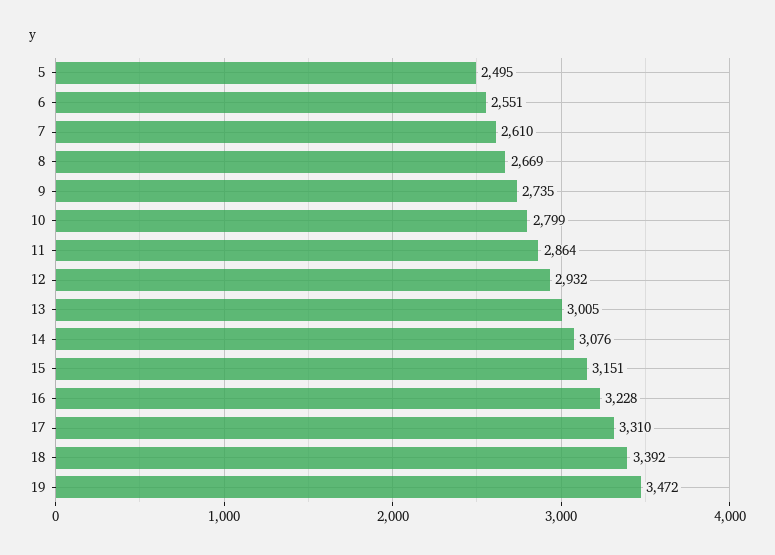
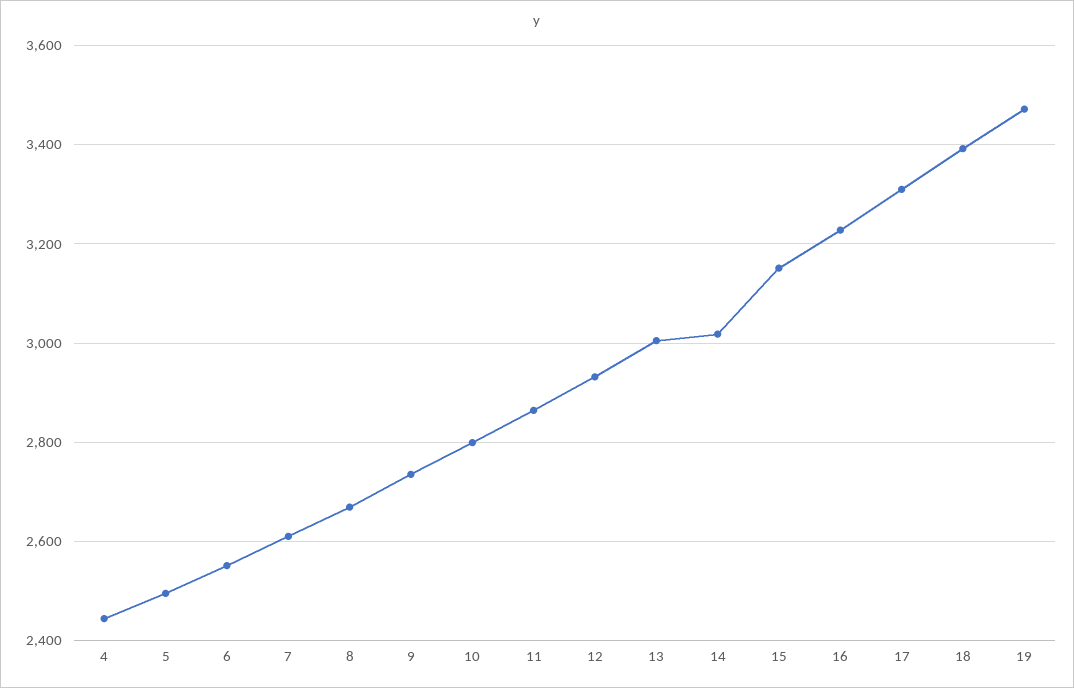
  {
    "5": 2495,
    "6": 2551,
    "7": 2610,
    "8": 2669,
    "9": 2735,
    "10": 2799,
    "11": 2864,
    "12": 2932,
    "13": 3005,
-   "14": 3076,
+   "14": 3020,
    "15": 3151,
    "16": 3228,
    "17": 3310,
    "18": 3392,
-   "19": 3472
+   "19": 3472,
+   "4": 2440
  }

